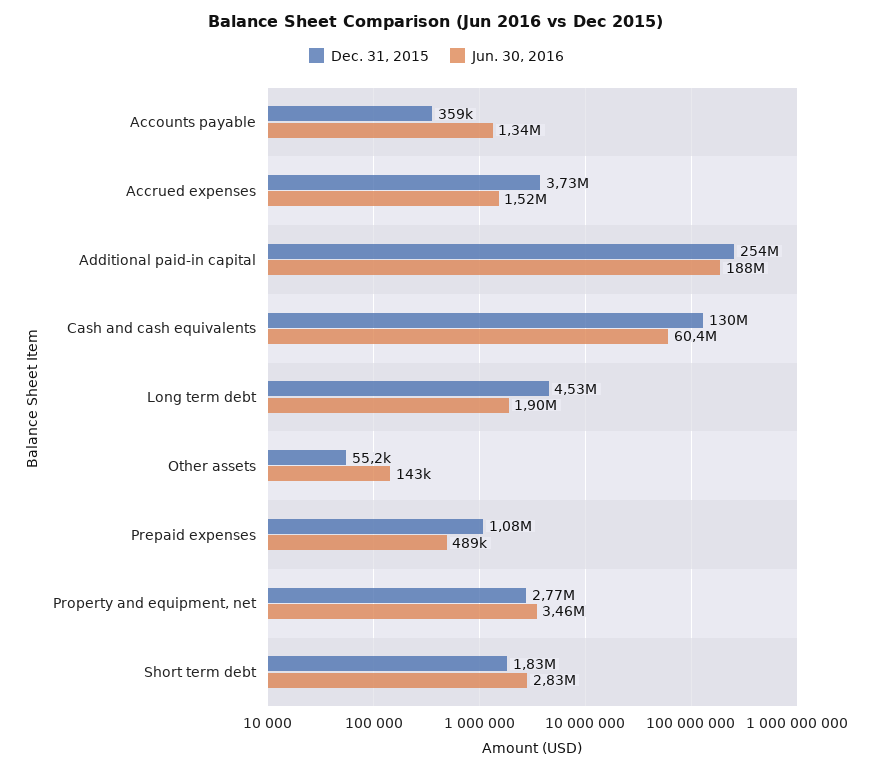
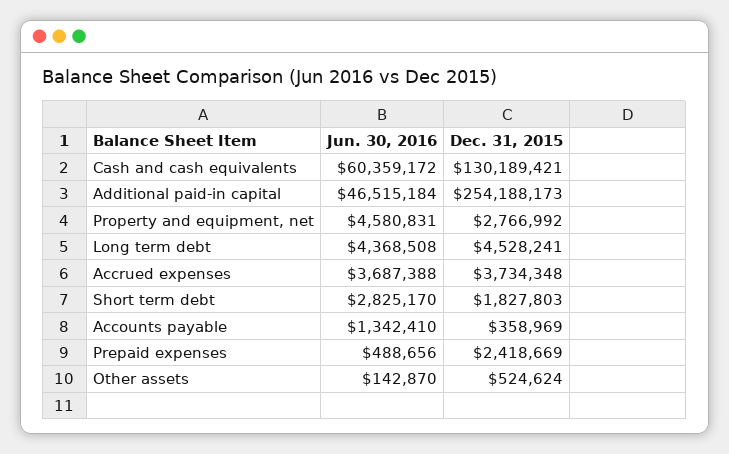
  {
    "Dec. 31, 2015": {
      "Accounts payable": 358969,
      "Accrued expenses": 3734348,
      "Additional paid-in capital": 254188173,
      "Cash and cash equivalents": 130189421,
      "Long term debt": 4528241,
-     "Other assets": 55200,
+     "Other assets": 524624,
-     "Prepaid expenses": 1080000,
+     "Prepaid expenses": 2418669,
      "Property and equipment, net": 2766992,
      "Short term debt": 1827803
    },
    "Jun. 30, 2016": {
      "Accounts payable": 1342410,
-     "Accrued expenses": 1520000,
+     "Accrued expenses": 3687388,
-     "Additional paid-in capital": 188000000,
+     "Additional paid-in capital": 46515184,
      "Cash and cash equivalents": 60359172,
-     "Long term debt": 1900000,
+     "Long term debt": 4368508,
      "Other assets": 142870,
      "Prepaid expenses": 488656,
-     "Property and equipment, net": 3460000,
+     "Property and equipment, net": 4580831,
      "Short term debt": 2825170
    }
  }

